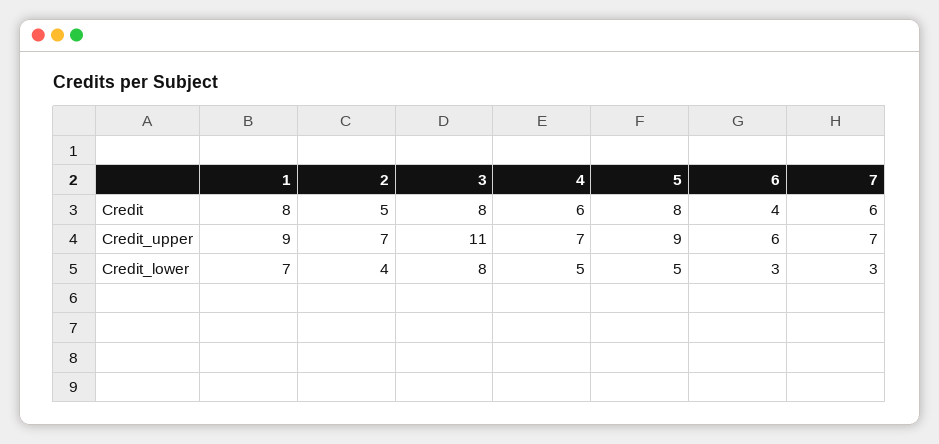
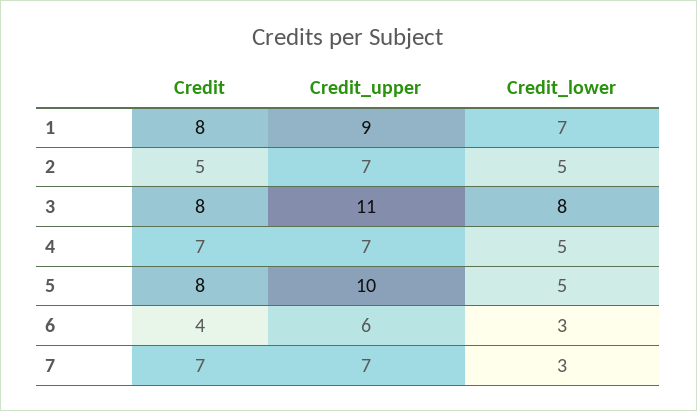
  {
    "1": {
      "Credit": 8,
      "Credit_upper": 9,
      "Credit_lower": 7
    },
    "2": {
      "Credit": 5,
      "Credit_upper": 7,
-     "Credit_lower": 4
+     "Credit_lower": 5
    },
    "3": {
      "Credit": 8,
      "Credit_upper": 11,
      "Credit_lower": 8
    },
    "4": {
-     "Credit": 6,
+     "Credit": 7,
      "Credit_upper": 7,
      "Credit_lower": 5
    },
    "5": {
      "Credit": 8,
-     "Credit_upper": 9,
+     "Credit_upper": 10,
      "Credit_lower": 5
    },
    "6": {
      "Credit": 4,
      "Credit_upper": 6,
      "Credit_lower": 3
    },
    "7": {
-     "Credit": 6,
+     "Credit": 7,
      "Credit_upper": 7,
      "Credit_lower": 3
    }
  }

